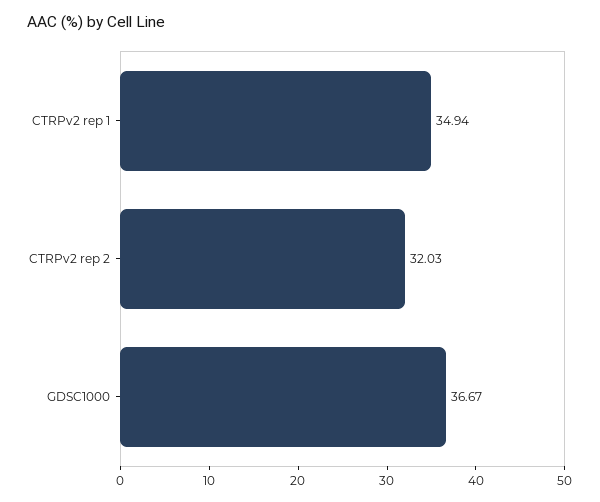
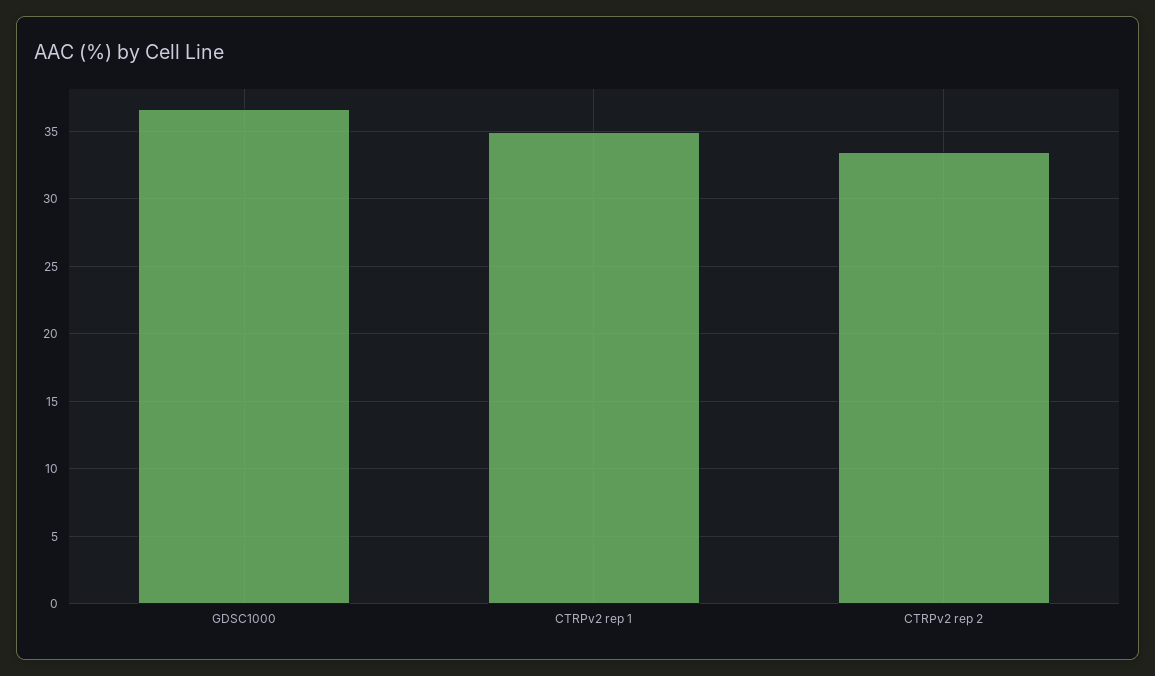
  {
    "CTRPv2 rep 1": 34.94,
-   "CTRPv2 rep 2": 32.03,
+   "CTRPv2 rep 2": 33.5,
    "GDSC1000": 36.67
  }

